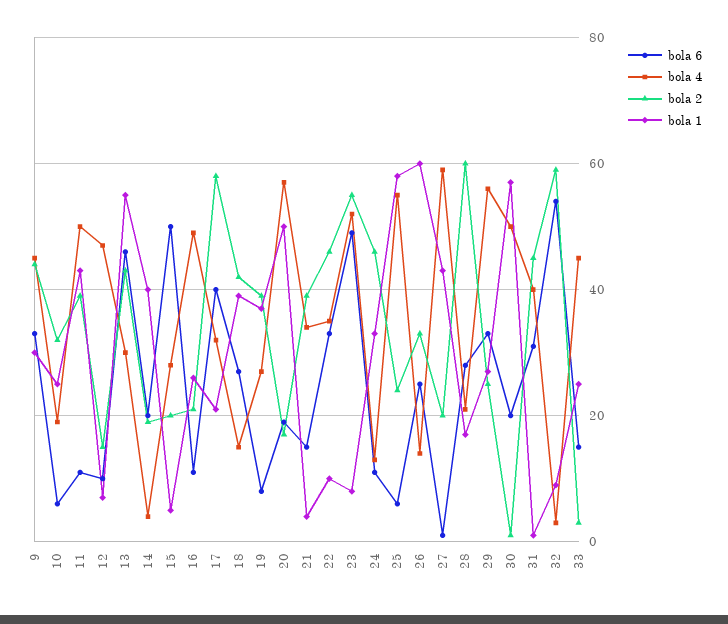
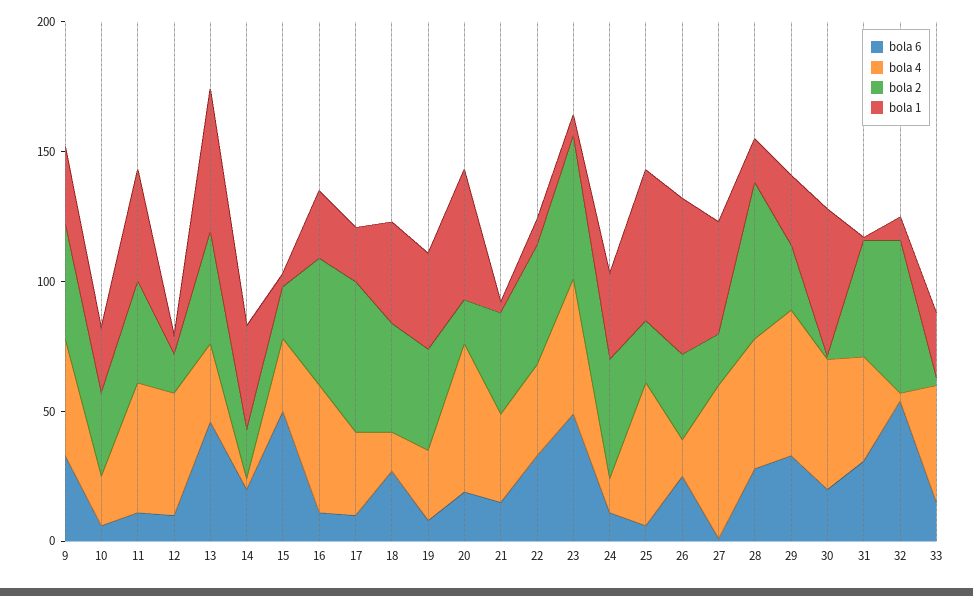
  {
    "bola 6": {
      "9": 35,
      "10": 5,
      "11": 10,
      "12": 10,
      "13": 45,
      "14": 20,
      "15": 50,
      "16": 10,
-     "17": 40,
+     "17": 10,
      "18": 25,
      "19": 10,
      "20": 20,
      "21": 15,
      "22": 35,
      "23": 50,
      "24": 10,
      "25": 5,
      "26": 25,
      "27": 0,
      "28": 30,
      "29": 35,
      "30": 20,
      "31": 30,
      "32": 55,
      "33": 15
    },
    "bola 4": {
      "9": 45,
      "10": 20,
      "11": 50,
      "12": 45,
      "13": 30,
      "14": 5,
      "15": 30,
      "16": 50,
      "17": 30,
      "18": 15,
      "19": 25,
      "20": 55,
      "21": 35,
      "22": 35,
      "23": 50,
      "24": 15,
      "25": 55,
      "26": 15,
      "27": 60,
-     "28": 20,
+     "28": 50,
      "29": 55,
      "30": 50,
      "31": 40,
      "32": 5,
      "33": 45
    },
    "bola 2": {
      "9": 45,
      "10": 30,
      "11": 40,
      "12": 15,
      "13": 45,
      "14": 20,
      "15": 20,
-     "16": 20,
+     "16": 50,
      "17": 60,
      "18": 40,
      "19": 40,
      "20": 15,
      "21": 40,
      "22": 45,
      "23": 55,
      "24": 45,
      "25": 25,
      "26": 35,
      "27": 20,
      "28": 60,
      "29": 25,
      "30": 0,
      "31": 45,
      "32": 60,
      "33": 5
    },
    "bola 1": {
      "9": 30,
      "10": 25,
      "11": 45,
      "12": 5,
      "13": 55,
      "14": 40,
      "15": 5,
      "16": 25,
      "17": 20,
      "18": 40,
      "19": 35,
      "20": 50,
      "21": 5,
      "22": 10,
      "23": 10,
      "24": 35,
      "25": 60,
      "26": 60,
      "27": 45,
      "28": 15,
      "29": 25,
      "30": 55,
      "31": 0,
      "32": 10,
      "33": 25
    }
  }

